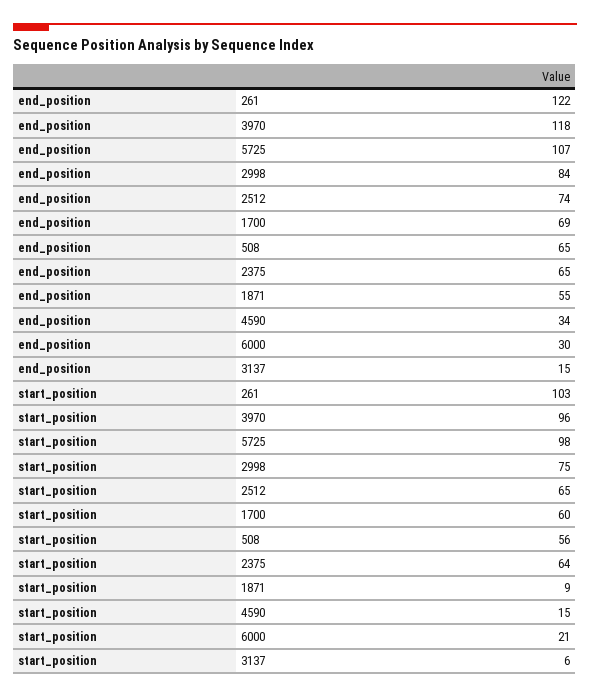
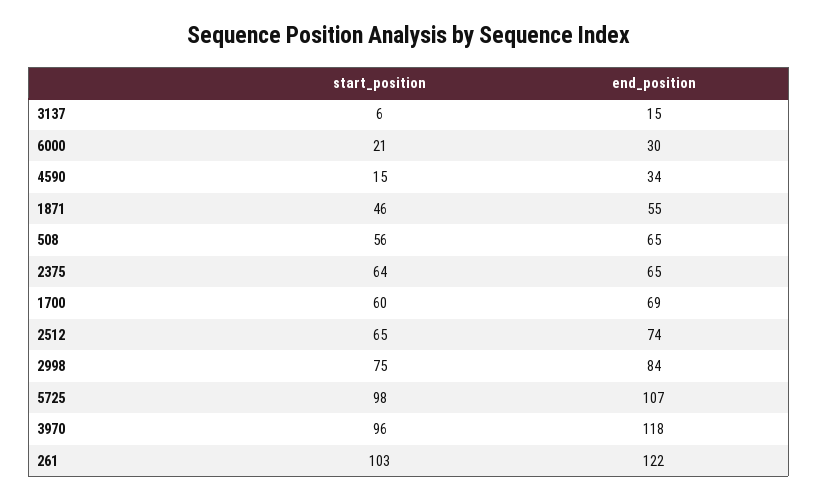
  {
    "end_position": {
      "261": 122,
      "3970": 118,
      "5725": 107,
      "2998": 84,
      "2512": 74,
      "1700": 69,
      "508": 65,
      "2375": 65,
      "1871": 55,
      "4590": 34,
      "6000": 30,
      "3137": 15
    },
    "start_position": {
      "261": 103,
      "3970": 96,
      "5725": 98,
      "2998": 75,
      "2512": 65,
      "1700": 60,
      "508": 56,
      "2375": 64,
-     "1871": 9,
+     "1871": 46,
      "4590": 15,
      "6000": 21,
      "3137": 6
    }
  }

